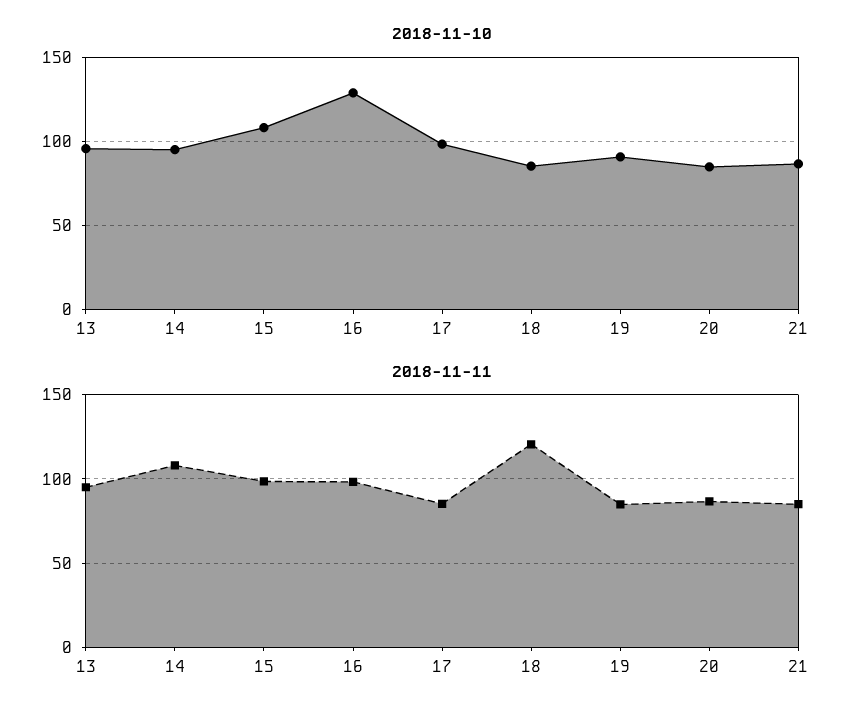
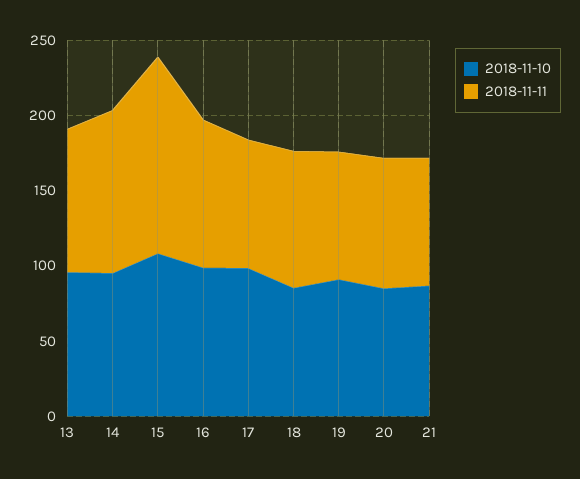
  {
    "2018-11-10": {
      "13": 95,
      "14": 95,
      "15": 110,
-     "16": 130,
+     "16": 100,
      "17": 100,
      "18": 85,
      "19": 90,
      "20": 85,
      "21": 85
    },
    "2018-11-11": {
      "13": 95,
      "14": 110,
-     "15": 100,
+     "15": 130,
      "16": 100,
      "17": 85,
-     "18": 120,
+     "18": 90,
      "19": 85,
      "20": 85,
      "21": 85
    }
  }

